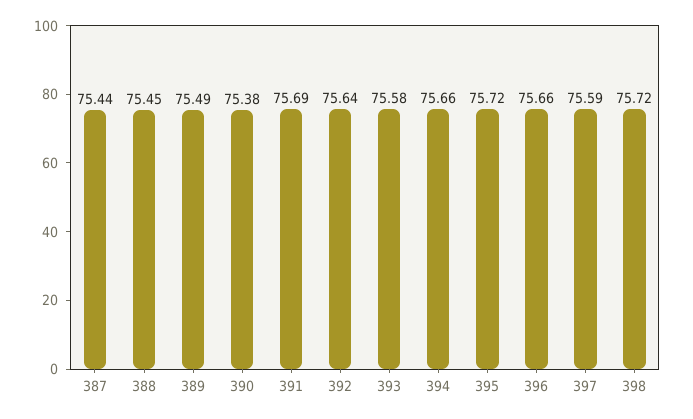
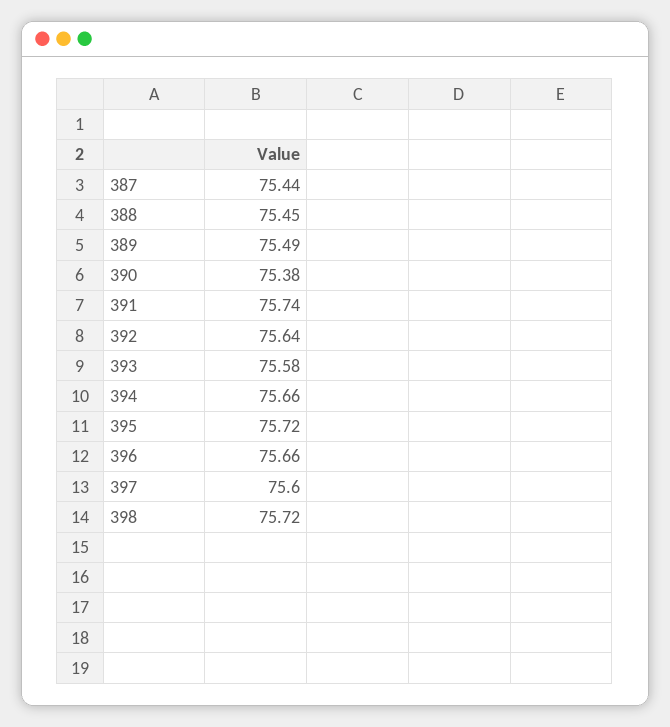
  {
    "387": 75.44,
    "388": 75.45,
    "389": 75.49,
    "390": 75.38,
-   "391": 75.69,
+   "391": 75.74,
    "392": 75.64,
    "393": 75.58,
    "394": 75.66,
    "395": 75.72,
    "396": 75.66,
-   "397": 75.59,
+   "397": 75.6,
    "398": 75.72
  }

